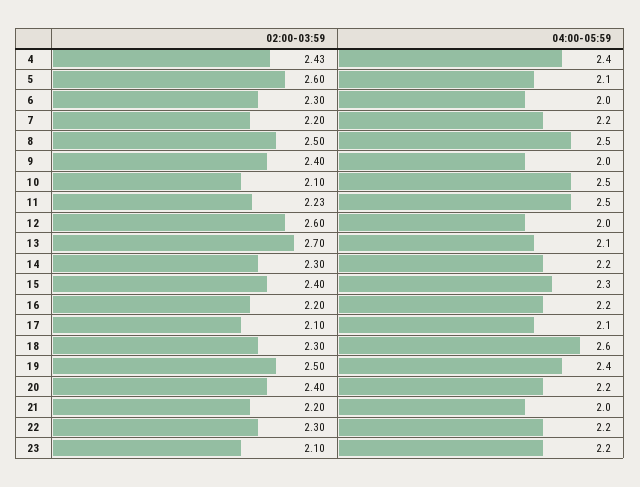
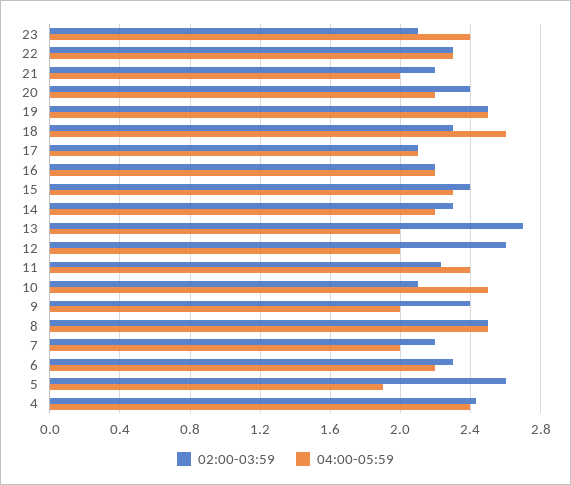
  {
    "02:00-03:59": {
      "4": 2.43,
      "5": 2.6,
      "6": 2.3,
      "7": 2.2,
      "8": 2.5,
      "9": 2.4,
      "10": 2.1,
      "11": 2.23,
      "12": 2.6,
      "13": 2.7,
      "14": 2.3,
      "15": 2.4,
      "16": 2.2,
      "17": 2.1,
      "18": 2.3,
      "19": 2.5,
      "20": 2.4,
      "21": 2.2,
      "22": 2.3,
      "23": 2.1
    },
    "04:00-05:59": {
      "4": 2.4,
-     "5": 2.1,
+     "5": 1.9,
-     "6": 2,
+     "6": 2.2,
-     "7": 2.2,
+     "7": 2,
      "8": 2.5,
      "9": 2,
      "10": 2.5,
-     "11": 2.5,
+     "11": 2.4,
      "12": 2,
-     "13": 2.1,
+     "13": 2,
      "14": 2.2,
      "15": 2.3,
      "16": 2.2,
      "17": 2.1,
      "18": 2.6,
-     "19": 2.4,
+     "19": 2.5,
      "20": 2.2,
      "21": 2,
-     "22": 2.2,
+     "22": 2.3,
-     "23": 2.2
+     "23": 2.4
    }
  }

